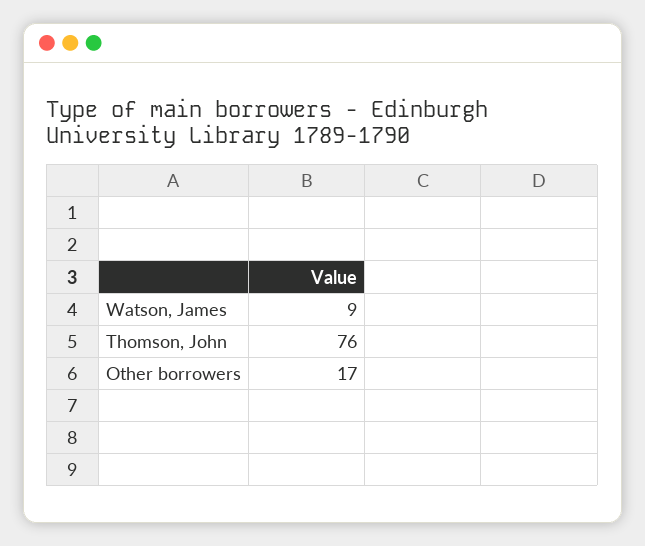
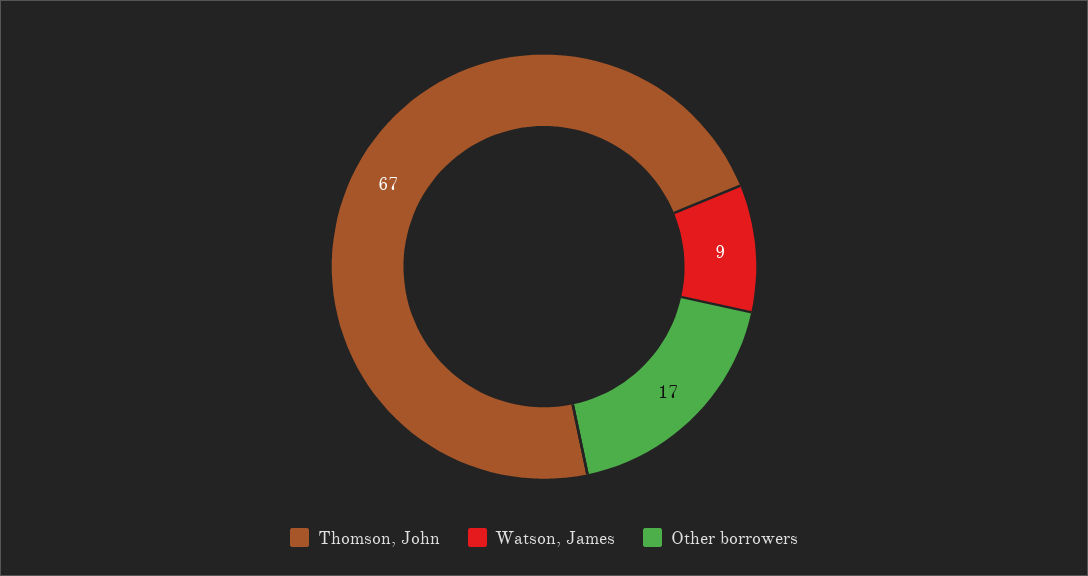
  {
    "Watson, James": 9,
-   "Thomson, John": 76,
+   "Thomson, John": 67,
    "Other borrowers": 17
  }

